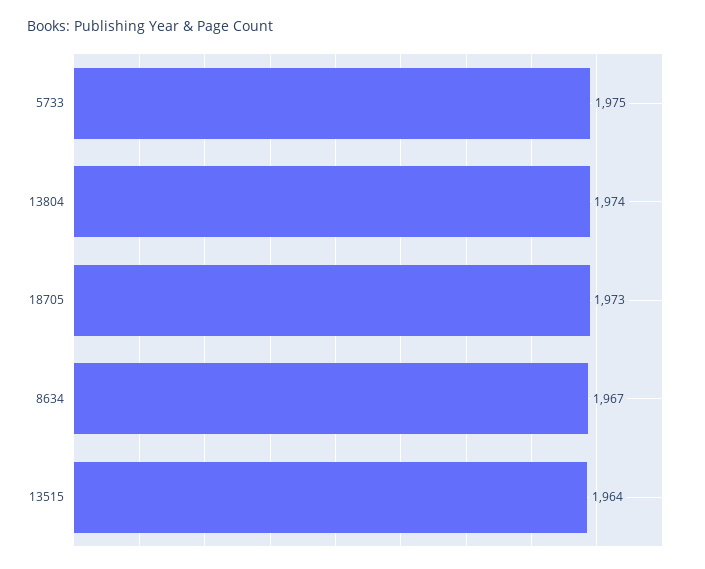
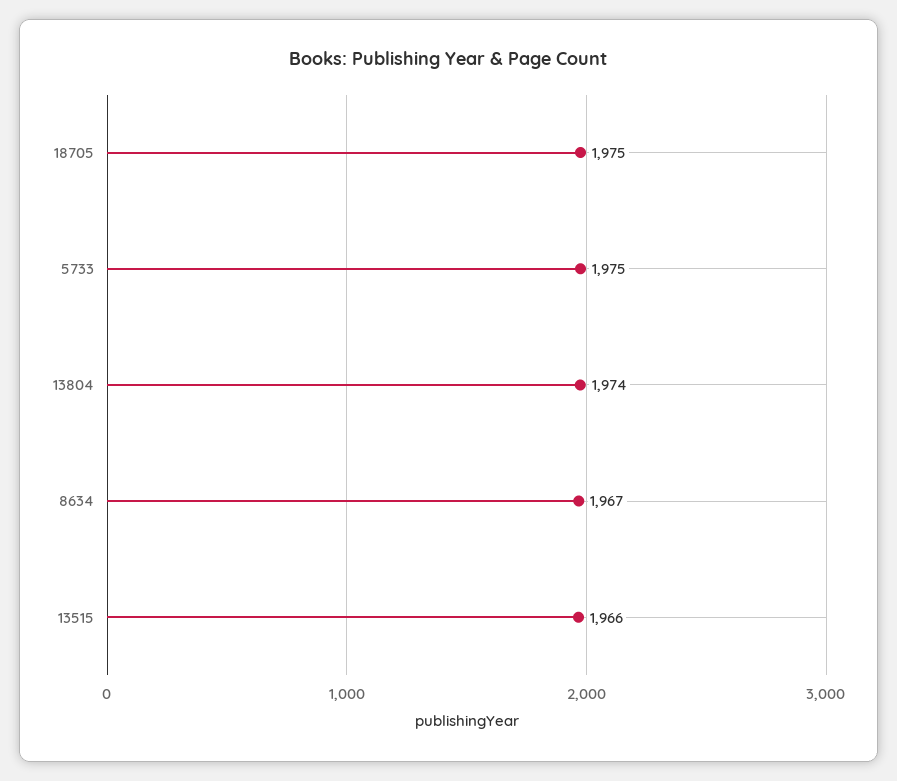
  {
    "5733": 1975,
    "13804": 1974,
-   "18705": 1973,
+   "18705": 1975,
    "8634": 1967,
-   "13515": 1964
+   "13515": 1966
  }

